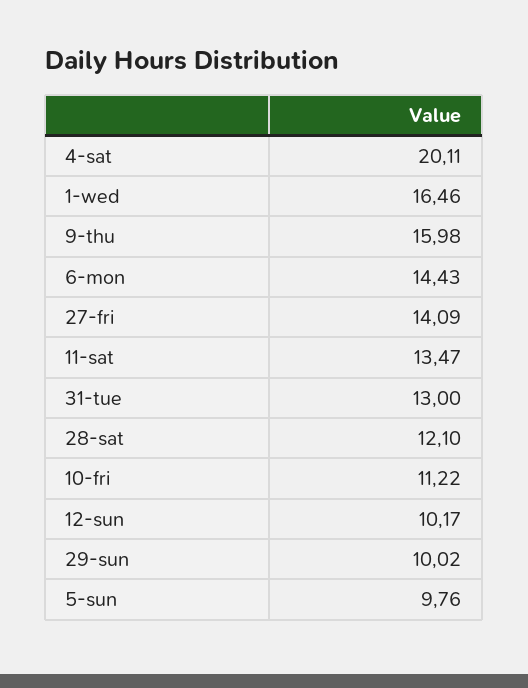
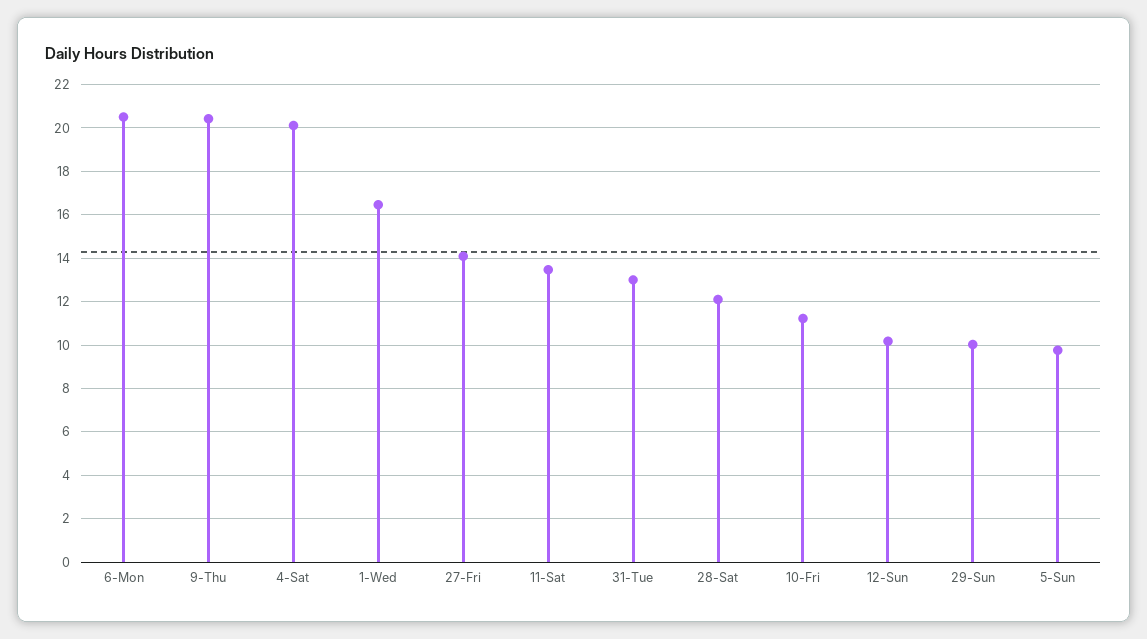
  {
    "4-sat": 20.11,
    "1-wed": 16.46,
-   "9-thu": 15.98,
+   "9-thu": 20.5,
-   "6-mon": 14.43,
+   "6-mon": 20.5,
    "27-fri": 14.09,
    "11-sat": 13.47,
    "31-tue": 13,
    "28-sat": 12.1,
    "10-fri": 11.22,
    "12-sun": 10.17,
    "29-sun": 10.02,
    "5-sun": 9.76
  }

